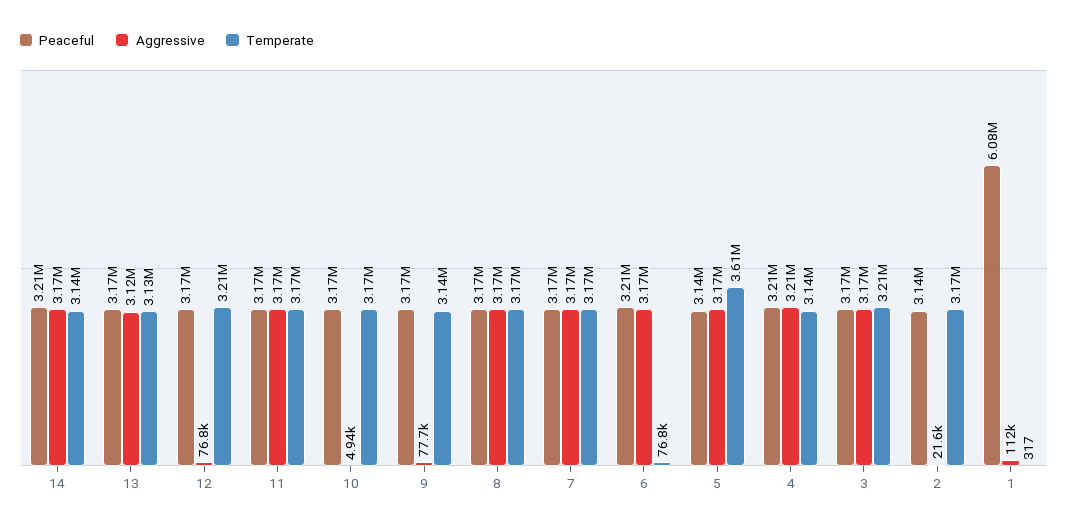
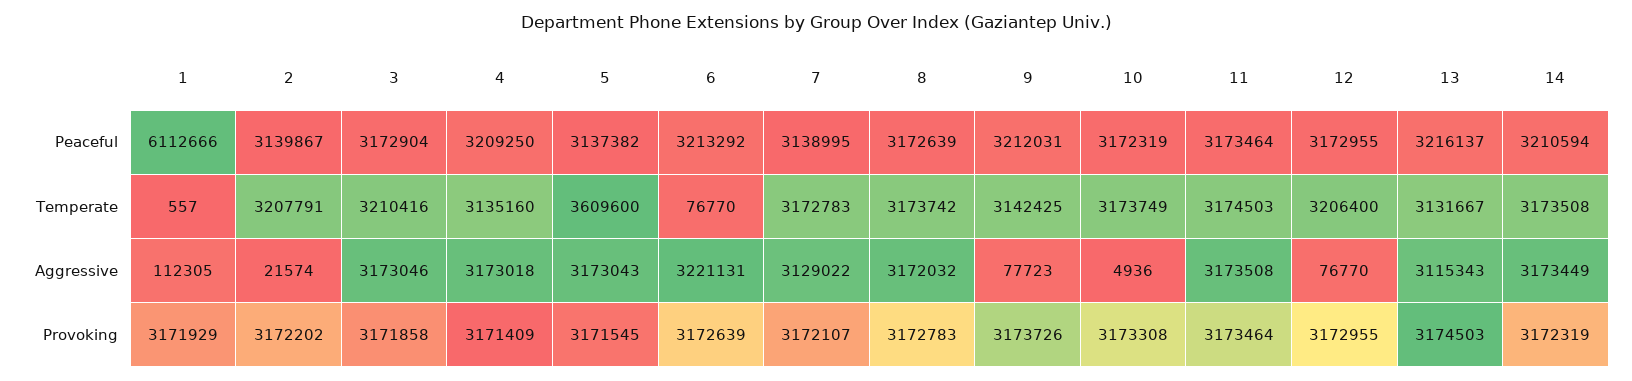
  {
    "Peaceful": {
      "14": 3210594,
-     "13": 3170000,
+     "13": 3216137,
      "12": 3172955,
      "11": 3173464,
      "10": 3172319,
-     "9": 3170000,
+     "9": 3212031,
      "8": 3172639,
-     "7": 3170000,
+     "7": 3138995,
      "6": 3213292,
      "5": 3137382,
      "4": 3209250,
      "3": 3172904,
      "2": 3139867,
-     "1": 6080000
+     "1": 6112666
    },
    "Aggressive": {
      "14": 3173449,
      "13": 3115343,
      "12": 76770,
      "11": 3173508,
      "10": 4936,
      "9": 77723,
      "8": 3172032,
-     "7": 3170000,
+     "7": 3129022,
-     "6": 3170000,
+     "6": 3221131,
      "5": 3173043,
-     "4": 3210000,
+     "4": 3173018,
      "3": 3173046,
      "2": 21574,
      "1": 112305
    },
    "Temperate": {
-     "14": 3140000,
+     "14": 3173508,
      "13": 3131667,
      "12": 3206400,
      "11": 3174503,
      "10": 3173749,
      "9": 3142425,
      "8": 3173742,
      "7": 3172783,
      "6": 76770,
      "5": 3609600,
      "4": 3135160,
      "3": 3210416,
-     "2": 3170000,
+     "2": 3207791,
-     "1": 317
+     "1": 557
-   }
+   },
+   "Provoking": {
+     "1": 3171929,
+     "2": 3172202,
+     "3": 3171858,
+     "4": 3171409,
+     "5": 3171545,
+     "6": 3172639,
+     "7": 3172107,
+     "8": 3172783,
+     "9": 3173726,
+     "10": 3173308,
+     "11": 3173464,
+     "12": 3172955,
+     "13": 3174503,
+     "14": 3172319
+   }
  }

